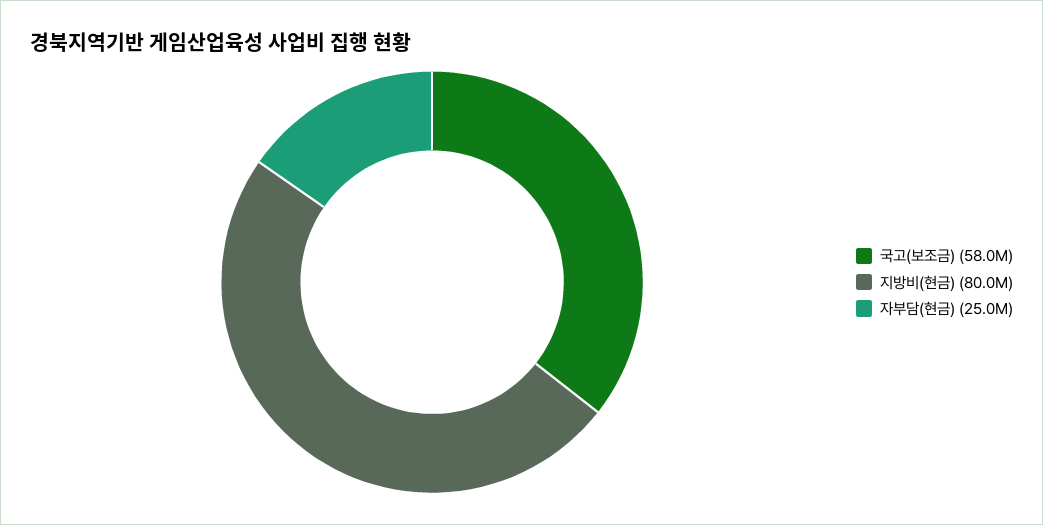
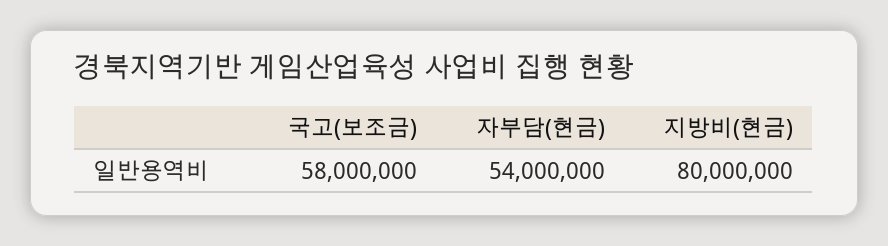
  {
    "국고(보조금)": 58000000,
    "지방비(현금)": 80000000,
-   "자부담(현금)": 25000000
+   "자부담(현금)": 54000000
  }

